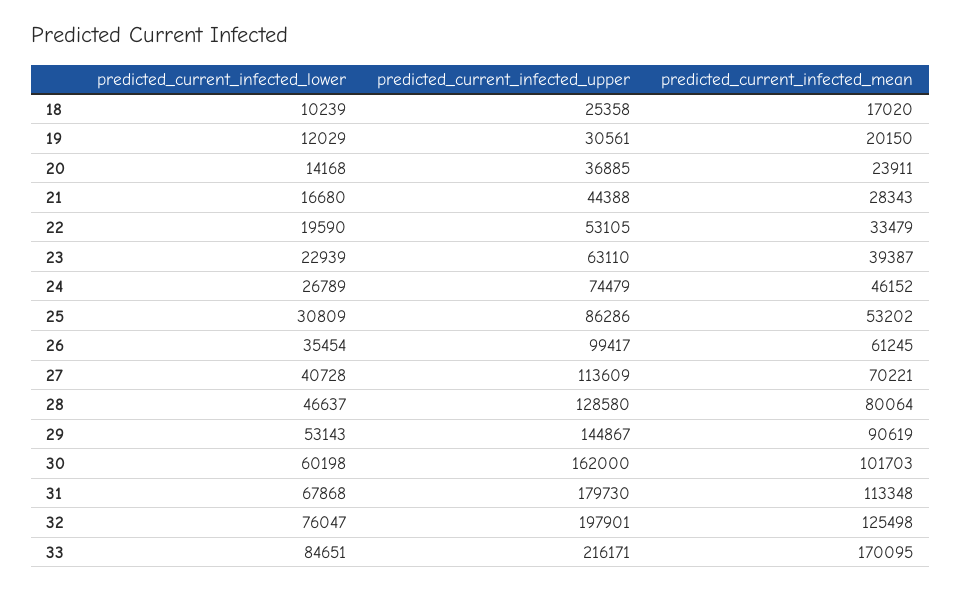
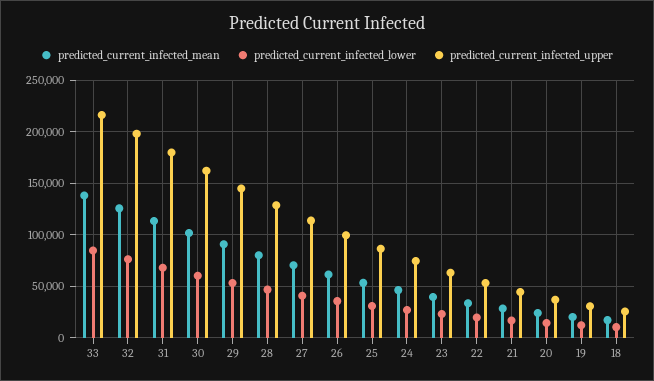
  {
    "predicted_current_infected_lower": {
      "18": 10239,
      "19": 12029,
      "20": 14168,
      "21": 16680,
      "22": 19590,
      "23": 22939,
      "24": 26789,
      "25": 30809,
      "26": 35454,
      "27": 40728,
      "28": 46637,
      "29": 53143,
      "30": 60198,
      "31": 67868,
      "32": 76047,
      "33": 84651
    },
    "predicted_current_infected_upper": {
      "18": 25358,
      "19": 30561,
      "20": 36885,
      "21": 44388,
      "22": 53105,
      "23": 63110,
      "24": 74479,
      "25": 86286,
      "26": 99417,
      "27": 113609,
      "28": 128580,
      "29": 144867,
      "30": 162000,
      "31": 179730,
      "32": 197901,
      "33": 216171
    },
    "predicted_current_infected_mean": {
      "18": 17020,
      "19": 20150,
      "20": 23911,
      "21": 28343,
      "22": 33479,
      "23": 39387,
      "24": 46152,
      "25": 53202,
      "26": 61245,
      "27": 70221,
      "28": 80064,
      "29": 90619,
      "30": 101703,
      "31": 113348,
      "32": 125498,
-     "33": 170095
+     "33": 140000
    }
  }

